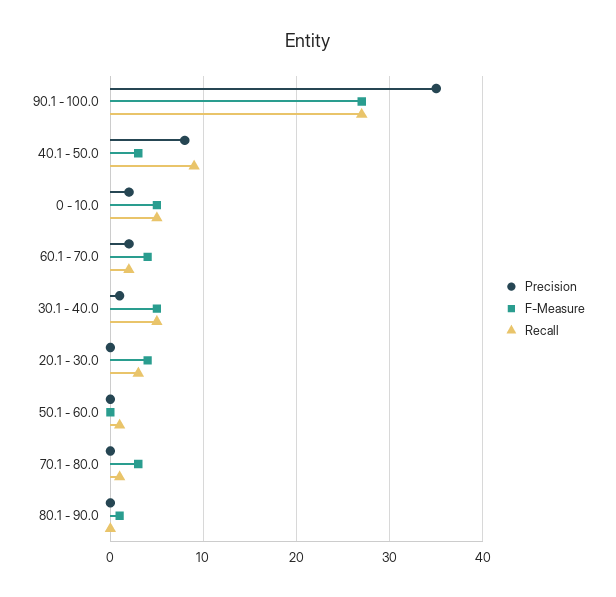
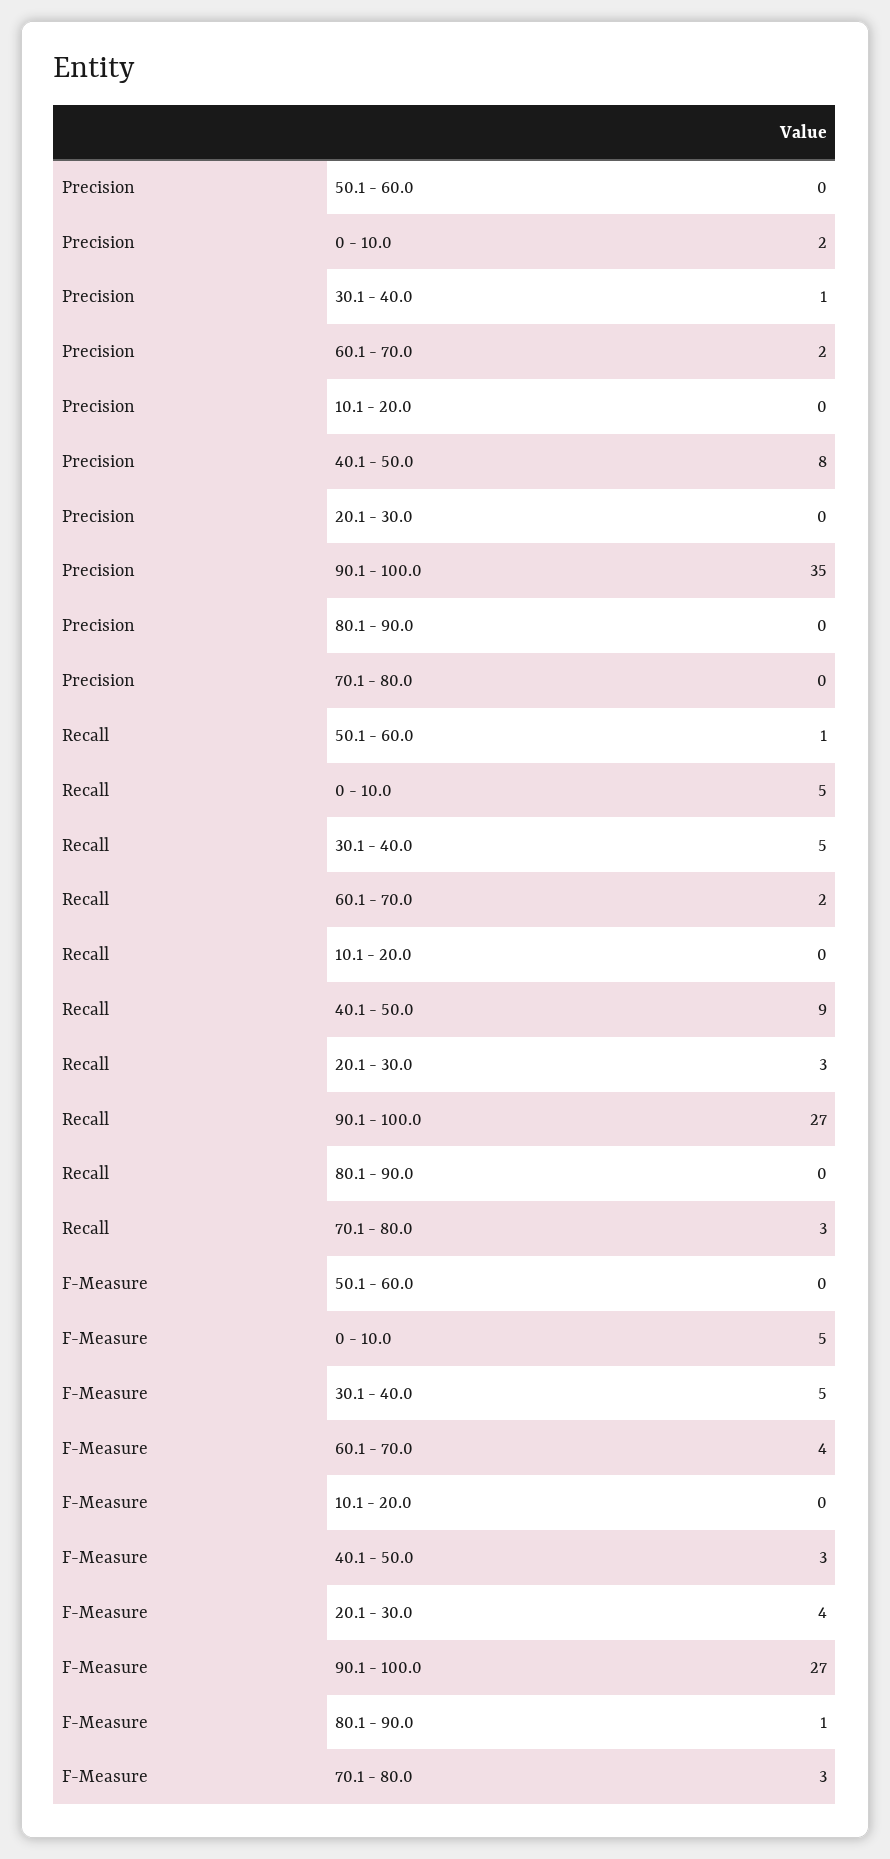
  {
    "Precision": {
      "90.1 - 100.0": 35,
      "40.1 - 50.0": 8,
      "0 - 10.0": 2,
      "60.1 - 70.0": 2,
      "30.1 - 40.0": 1,
      "20.1 - 30.0": 0,
      "50.1 - 60.0": 0,
      "70.1 - 80.0": 0,
-     "80.1 - 90.0": 0
+     "80.1 - 90.0": 0,
+     "10.1 - 20.0": 0
    },
    "F-Measure": {
      "90.1 - 100.0": 27,
      "40.1 - 50.0": 3,
      "0 - 10.0": 5,
      "60.1 - 70.0": 4,
      "30.1 - 40.0": 5,
      "20.1 - 30.0": 4,
      "50.1 - 60.0": 0,
      "70.1 - 80.0": 3,
-     "80.1 - 90.0": 1
+     "80.1 - 90.0": 1,
+     "10.1 - 20.0": 0
    },
    "Recall": {
      "90.1 - 100.0": 27,
      "40.1 - 50.0": 9,
      "0 - 10.0": 5,
      "60.1 - 70.0": 2,
      "30.1 - 40.0": 5,
      "20.1 - 30.0": 3,
      "50.1 - 60.0": 1,
-     "70.1 - 80.0": 1,
+     "70.1 - 80.0": 3,
-     "80.1 - 90.0": 0
+     "80.1 - 90.0": 0,
+     "10.1 - 20.0": 0
    }
  }

